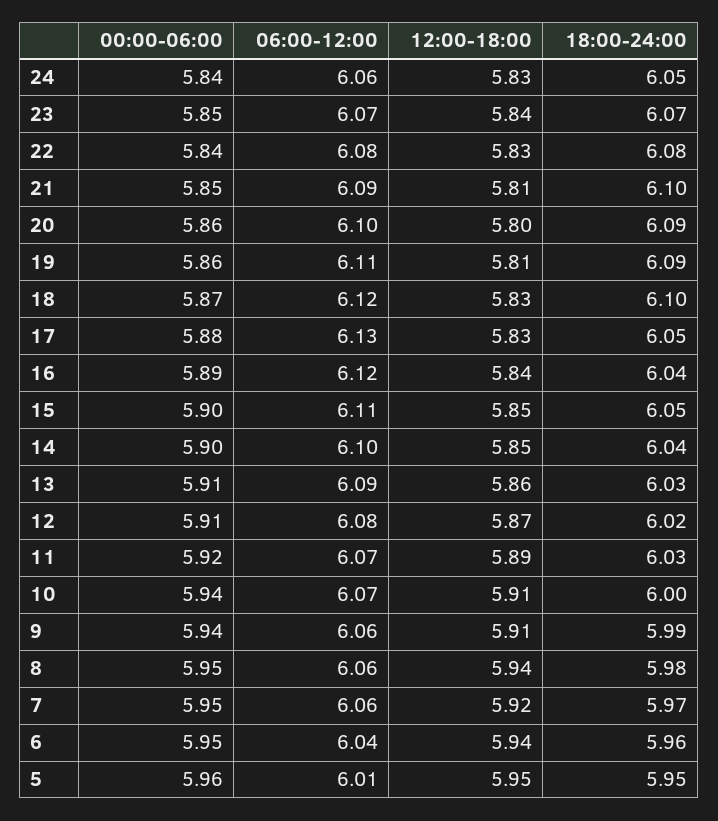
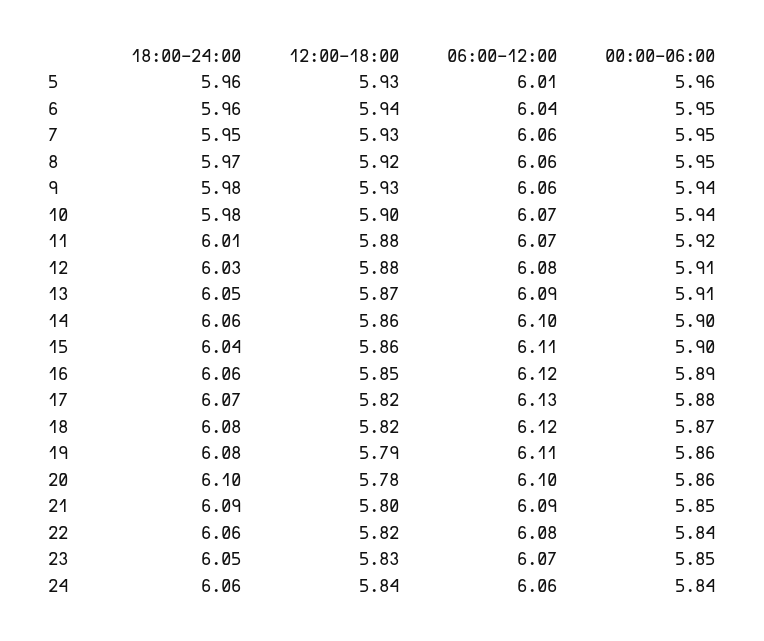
  {
    "00:00-06:00": {
      "24": 5.84,
      "23": 5.85,
      "22": 5.84,
      "21": 5.85,
      "20": 5.86,
      "19": 5.86,
      "18": 5.87,
      "17": 5.88,
      "16": 5.89,
      "15": 5.9,
      "14": 5.9,
      "13": 5.91,
      "12": 5.91,
      "11": 5.92,
      "10": 5.94,
      "9": 5.94,
      "8": 5.95,
      "7": 5.95,
      "6": 5.95,
      "5": 5.96
    },
    "06:00-12:00": {
      "24": 6.06,
      "23": 6.07,
      "22": 6.08,
      "21": 6.09,
      "20": 6.1,
      "19": 6.11,
      "18": 6.12,
      "17": 6.13,
      "16": 6.12,
      "15": 6.11,
      "14": 6.1,
      "13": 6.09,
      "12": 6.08,
      "11": 6.07,
      "10": 6.07,
      "9": 6.06,
      "8": 6.06,
      "7": 6.06,
      "6": 6.04,
      "5": 6.01
    },
    "12:00-18:00": {
-     "24": 5.83,
+     "24": 5.84,
-     "23": 5.84,
+     "23": 5.83,
-     "22": 5.83,
+     "22": 5.82,
-     "21": 5.81,
+     "21": 5.8,
-     "20": 5.8,
+     "20": 5.78,
-     "19": 5.81,
+     "19": 5.79,
-     "18": 5.83,
+     "18": 5.82,
-     "17": 5.83,
+     "17": 5.82,
-     "16": 5.84,
+     "16": 5.85,
-     "15": 5.85,
+     "15": 5.86,
-     "14": 5.85,
+     "14": 5.86,
-     "13": 5.86,
+     "13": 5.87,
-     "12": 5.87,
+     "12": 5.88,
-     "11": 5.89,
+     "11": 5.88,
-     "10": 5.91,
+     "10": 5.9,
-     "9": 5.91,
+     "9": 5.93,
-     "8": 5.94,
+     "8": 5.92,
-     "7": 5.92,
+     "7": 5.93,
      "6": 5.94,
-     "5": 5.95
+     "5": 5.93
    },
    "18:00-24:00": {
-     "24": 6.05,
+     "24": 6.06,
-     "23": 6.07,
+     "23": 6.05,
-     "22": 6.08,
+     "22": 6.06,
-     "21": 6.1,
+     "21": 6.09,
-     "20": 6.09,
+     "20": 6.1,
-     "19": 6.09,
+     "19": 6.08,
-     "18": 6.1,
+     "18": 6.08,
-     "17": 6.05,
+     "17": 6.07,
-     "16": 6.04,
+     "16": 6.06,
-     "15": 6.05,
+     "15": 6.04,
-     "14": 6.04,
+     "14": 6.06,
-     "13": 6.03,
+     "13": 6.05,
-     "12": 6.02,
+     "12": 6.03,
-     "11": 6.03,
+     "11": 6.01,
-     "10": 6,
+     "10": 5.98,
-     "9": 5.99,
+     "9": 5.98,
-     "8": 5.98,
+     "8": 5.97,
-     "7": 5.97,
+     "7": 5.95,
      "6": 5.96,
-     "5": 5.95
+     "5": 5.96
    }
  }

